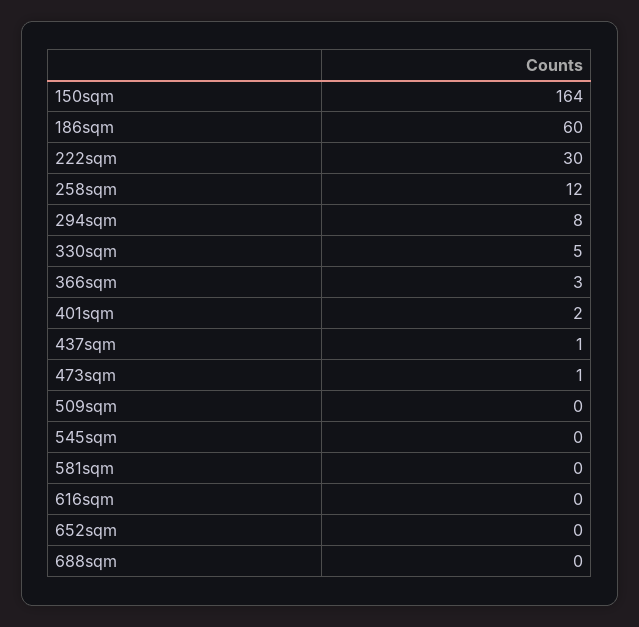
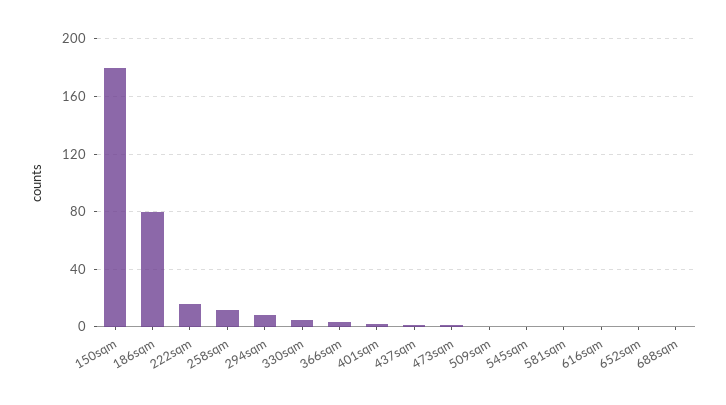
  {
-   "150sqm": 164,
+   "150sqm": 180,
-   "186sqm": 60,
+   "186sqm": 80,
-   "222sqm": 30,
+   "222sqm": 15,
    "258sqm": 12,
    "294sqm": 8,
    "330sqm": 5,
    "366sqm": 3,
    "401sqm": 2,
    "437sqm": 1,
    "473sqm": 1,
    "509sqm": 0,
    "545sqm": 0,
    "581sqm": 0,
    "616sqm": 0,
    "652sqm": 0,
    "688sqm": 0
  }

